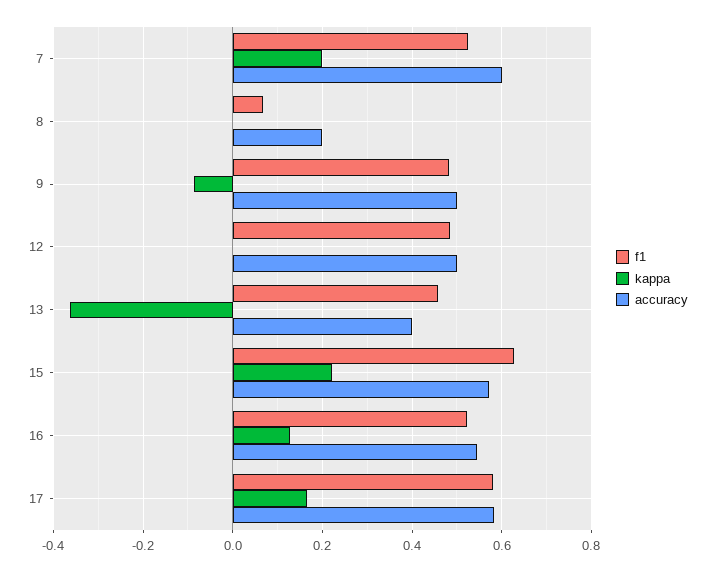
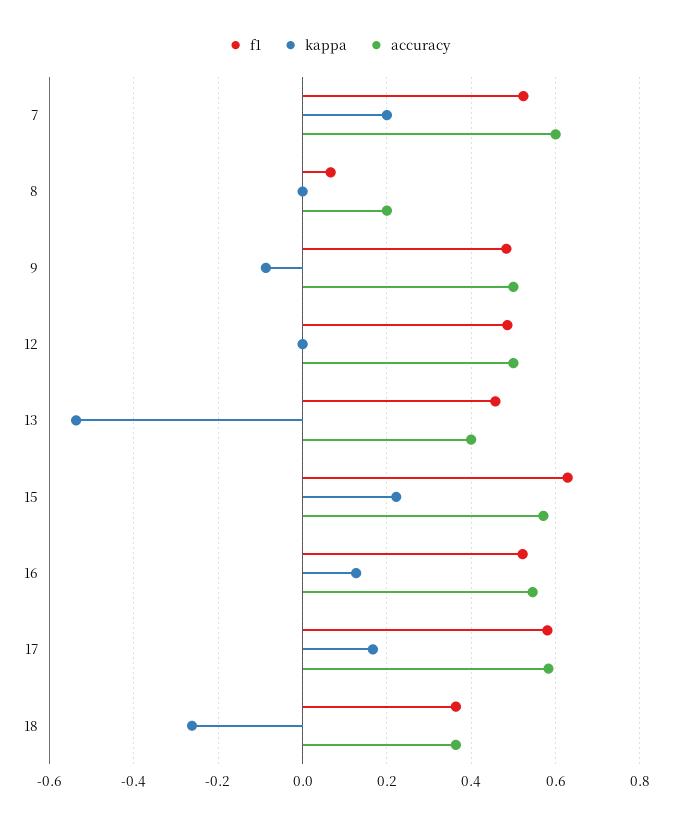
  {
    "f1": {
      "7": 0.52,
      "8": 0.06,
      "9": 0.48,
      "12": 0.48,
      "13": 0.46,
      "15": 0.62,
      "16": 0.52,
-     "17": 0.58
+     "17": 0.58,
+     "18": 0.36
    },
    "kappa": {
      "7": 0.2,
      "8": 0,
      "9": -0.08,
      "12": 0,
-     "13": -0.36,
+     "13": -0.54,
      "15": 0.22,
      "16": 0.12,
-     "17": 0.16
+     "17": 0.16,
+     "18": -0.26
    },
    "accuracy": {
      "7": 0.6,
      "8": 0.2,
      "9": 0.5,
      "12": 0.5,
      "13": 0.4,
      "15": 0.58,
      "16": 0.54,
-     "17": 0.58
+     "17": 0.58,
+     "18": 0.36
    }
  }

